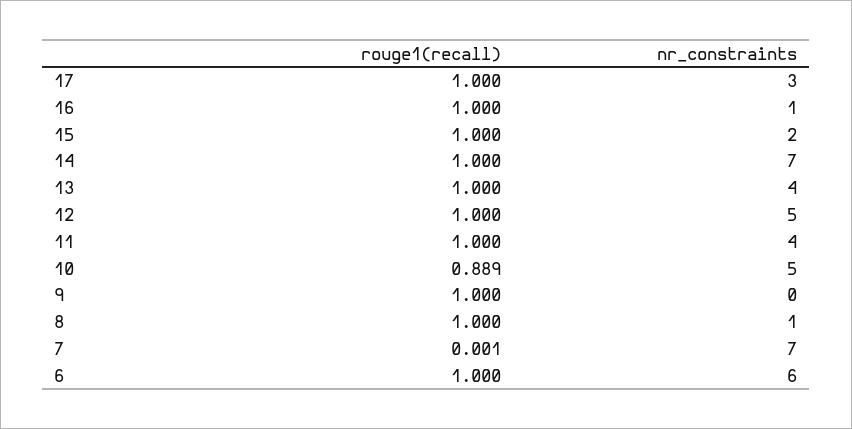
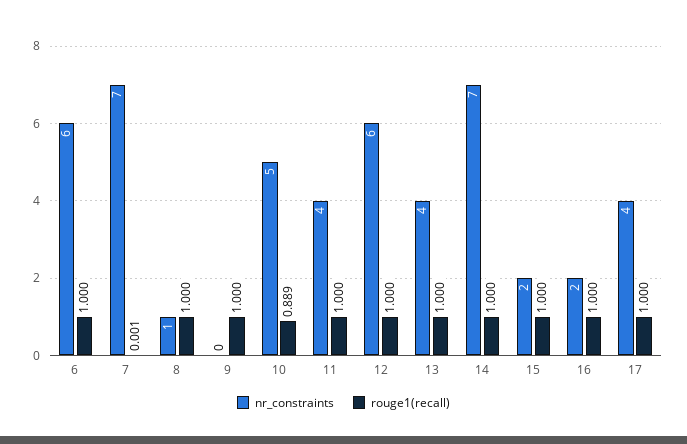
  {
    "rouge1(recall)": {
      "17": 1,
      "16": 1,
      "15": 1,
      "14": 1,
      "13": 1,
      "12": 1,
      "11": 1,
      "10": 0.889,
      "9": 1,
      "8": 1,
      "7": 0.001,
      "6": 1
    },
    "nr_constraints": {
-     "17": 3,
+     "17": 4,
-     "16": 1,
+     "16": 2,
      "15": 2,
      "14": 7,
      "13": 4,
-     "12": 5,
+     "12": 6,
      "11": 4,
      "10": 5,
      "9": 0,
      "8": 1,
      "7": 7,
      "6": 6
    }
  }

